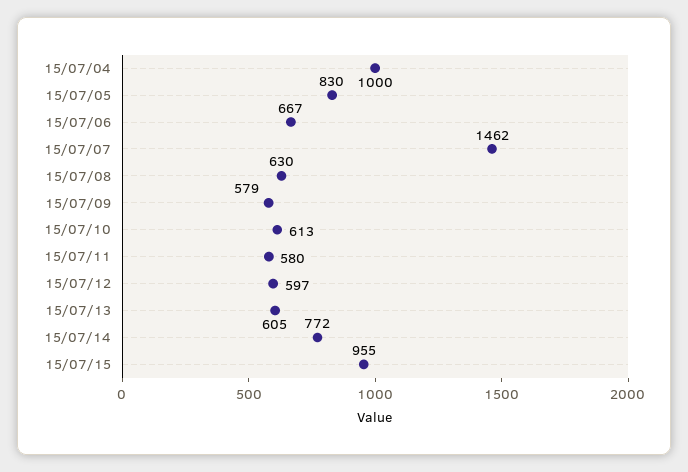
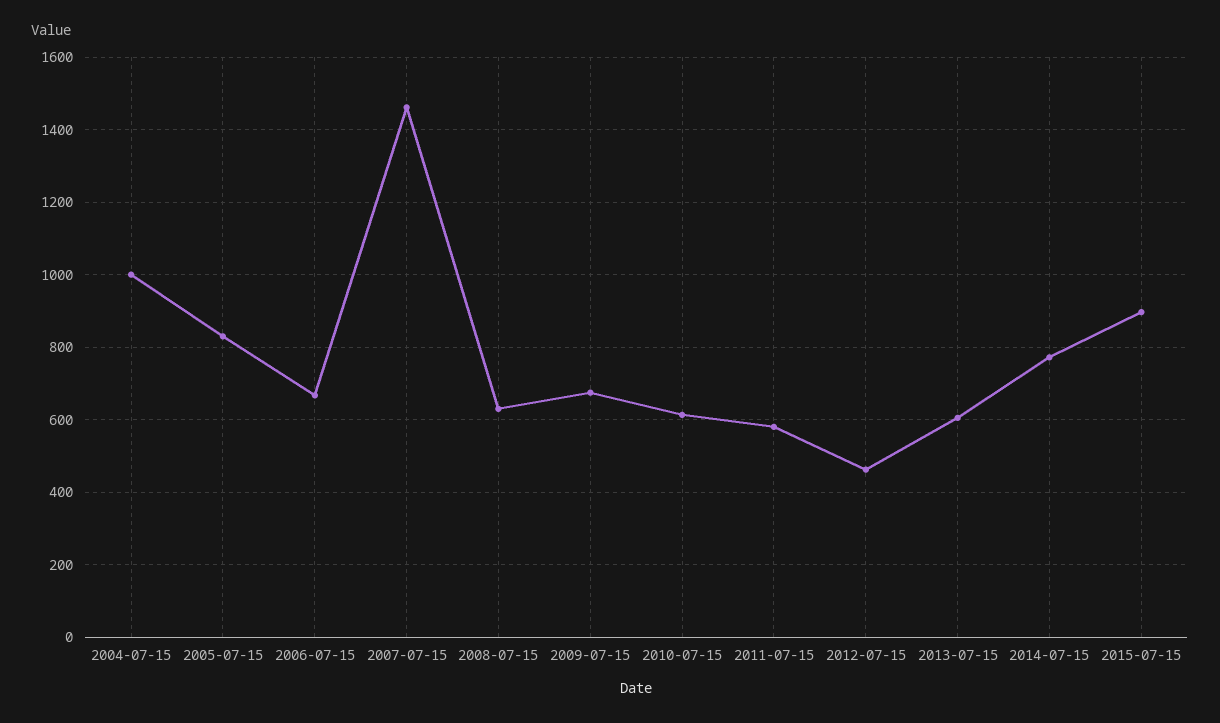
  {
    "15/07/04": 1000,
    "15/07/05": 830,
    "15/07/06": 667,
    "15/07/07": 1462,
    "15/07/08": 630,
-   "15/07/09": 579,
+   "15/07/09": 680,
    "15/07/10": 613,
    "15/07/11": 580,
-   "15/07/12": 597,
+   "15/07/12": 460,
    "15/07/13": 605,
    "15/07/14": 772,
-   "15/07/15": 955
+   "15/07/15": 900
  }

